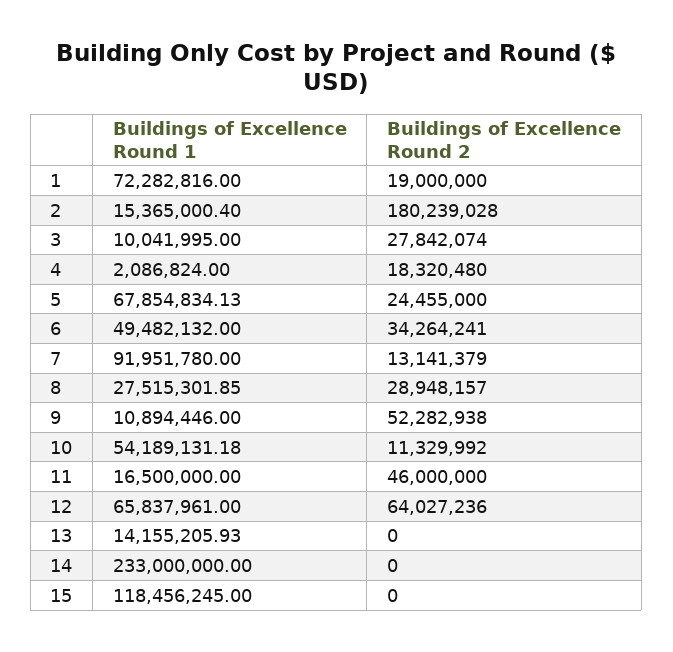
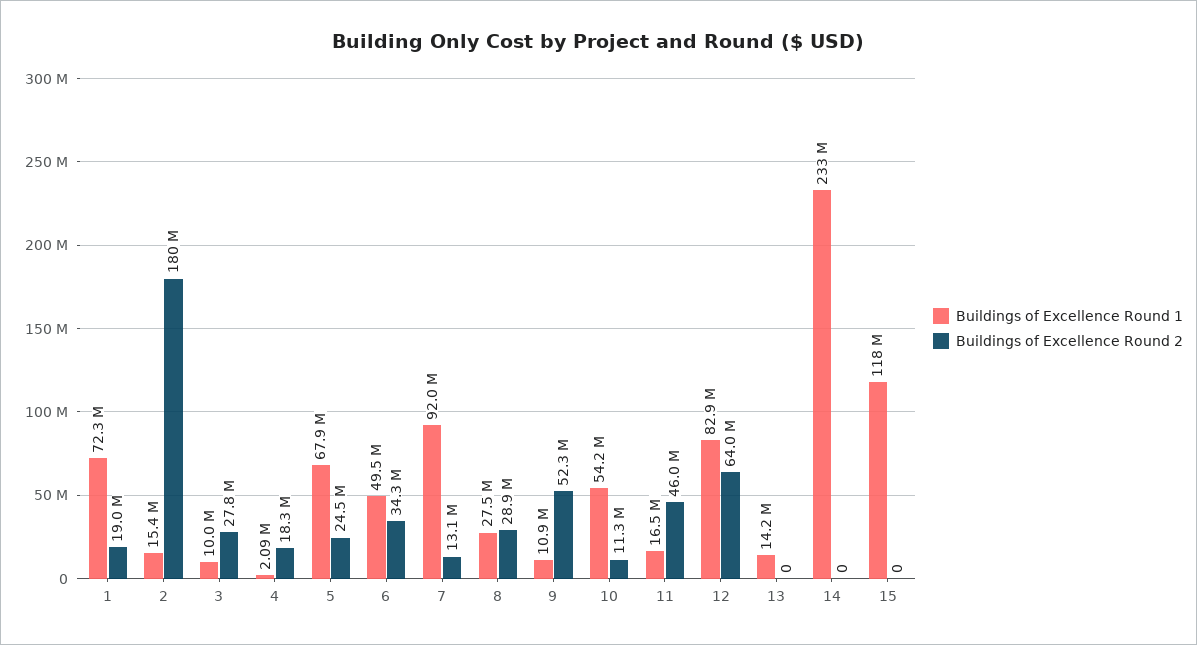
  {
    "Buildings of Excellence Round 1": {
      "1": 72282816,
      "2": 15365000.4,
      "3": 10041995,
      "4": 2086824,
      "5": 67854834.13,
      "6": 49482132,
      "7": 91951780,
      "8": 27515301.85,
      "9": 10894446,
      "10": 54189131.18,
      "11": 16500000,
-     "12": 65837961,
+     "12": 82900000,
      "13": 14155205.93,
      "14": 233000000,
      "15": 118456245
    },
    "Buildings of Excellence Round 2": {
      "1": 19000000,
      "2": 180239028,
      "3": 27842074,
      "4": 18320480,
      "5": 24455000,
      "6": 34264241,
      "7": 13141379,
      "8": 28948157,
      "9": 52282938,
      "10": 11329992,
      "11": 46000000,
      "12": 64027236,
      "13": 0,
      "14": 0,
      "15": 0
    }
  }

